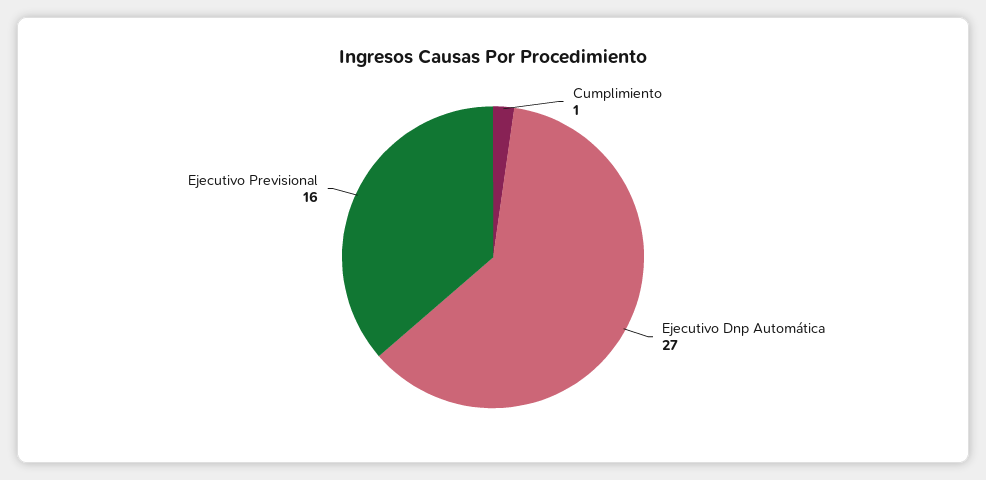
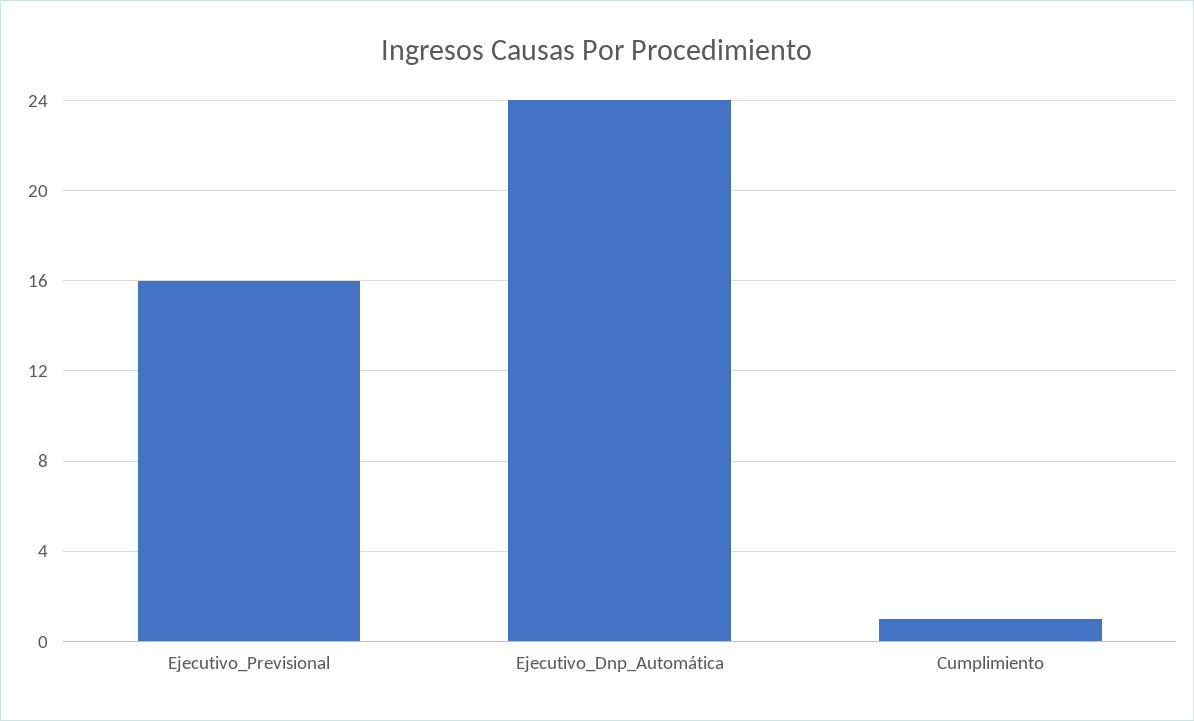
  {
    "Cumplimiento": 1,
-   "Ejecutivo Dnp Automática": 27,
+   "Ejecutivo Dnp Automática": 24,
    "Ejecutivo Previsional": 16
  }

